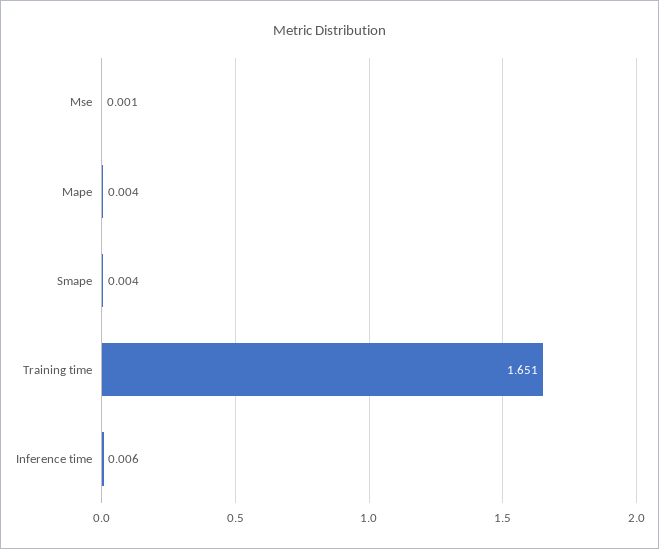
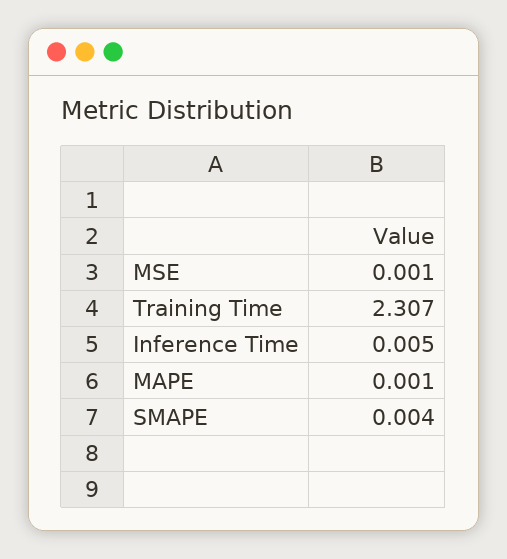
  {
    "Mse": 0.001,
-   "Mape": 0.004,
+   "Mape": 0.001,
    "Smape": 0.004,
-   "Training time": 1.651,
+   "Training time": 2.307,
-   "Inference time": 0.006
+   "Inference time": 0.005
  }

